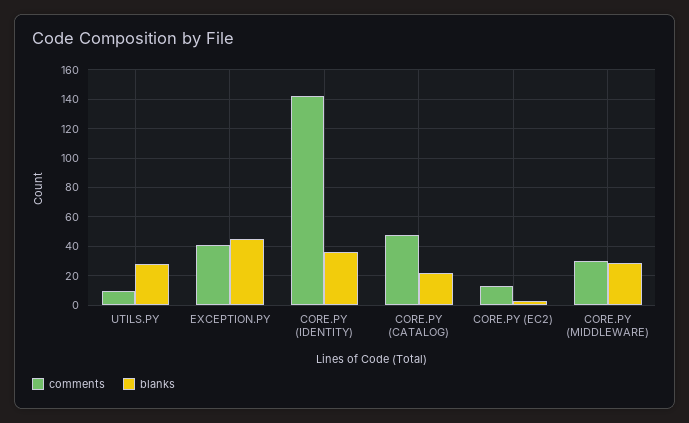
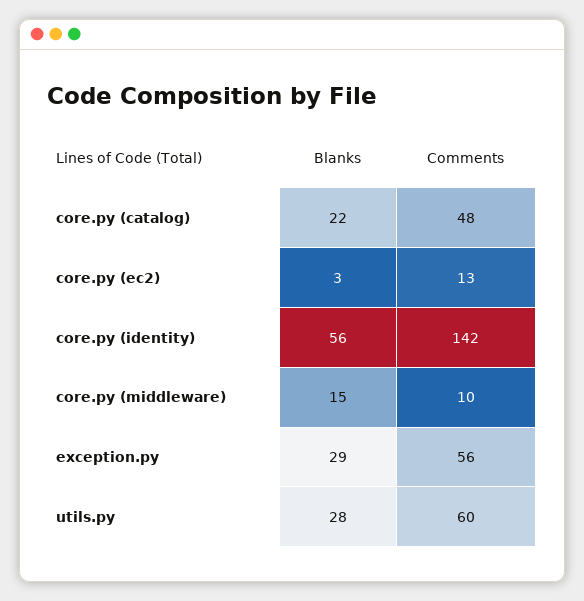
  {
    "comments": {
-     "UTILS.PY": 10,
+     "UTILS.PY": 60,
-     "EXCEPTION.PY": 40,
+     "EXCEPTION.PY": 56,
      "CORE.PY (IDENTITY)": 142,
      "CORE.PY (CATALOG)": 48,
      "CORE.PY (EC2)": 13,
-     "CORE.PY (MIDDLEWARE)": 30
+     "CORE.PY (MIDDLEWARE)": 10
    },
    "blanks": {
      "UTILS.PY": 28,
-     "EXCEPTION.PY": 45,
+     "EXCEPTION.PY": 29,
-     "CORE.PY (IDENTITY)": 35,
+     "CORE.PY (IDENTITY)": 56,
      "CORE.PY (CATALOG)": 22,
      "CORE.PY (EC2)": 3,
-     "CORE.PY (MIDDLEWARE)": 30
+     "CORE.PY (MIDDLEWARE)": 15
    }
  }

